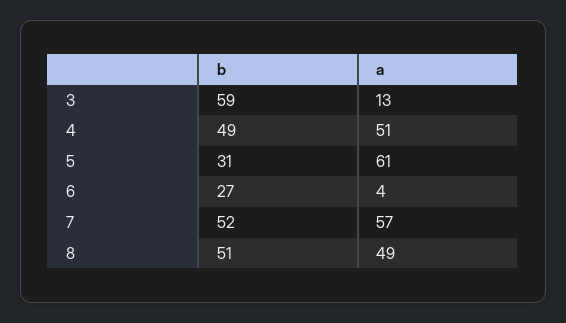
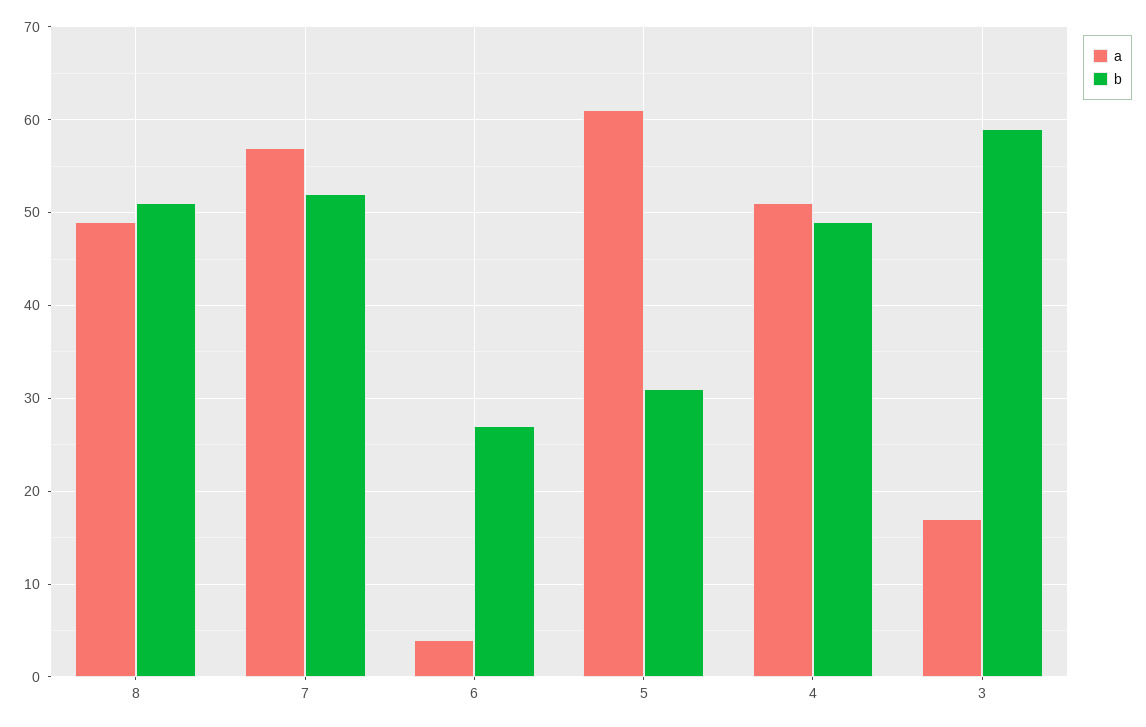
  {
    "b": {
      "3": 59,
      "4": 49,
      "5": 31,
      "6": 27,
      "7": 52,
      "8": 51
    },
    "a": {
-     "3": 13,
+     "3": 17,
      "4": 51,
      "5": 61,
      "6": 4,
      "7": 57,
      "8": 49
    }
  }

